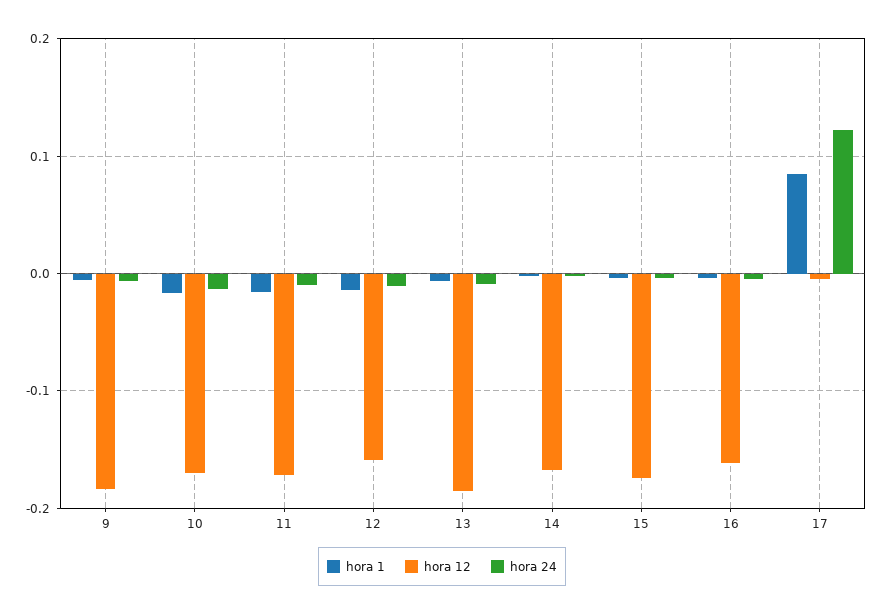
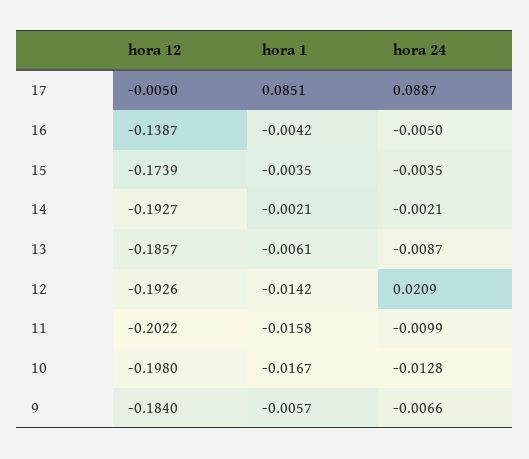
  {
    "hora 1": {
      "9": -0.0057,
      "10": -0.0167,
      "11": -0.0158,
      "12": -0.0142,
      "13": -0.0061,
      "14": -0.0021,
      "15": -0.0035,
      "16": -0.0042,
      "17": 0.0851
    },
    "hora 12": {
      "9": -0.184,
-     "10": -0.17,
+     "10": -0.198,
-     "11": -0.17,
+     "11": -0.2022,
-     "12": -0.16,
+     "12": -0.1926,
      "13": -0.1857,
-     "14": -0.17,
+     "14": -0.1927,
      "15": -0.1739,
-     "16": -0.16,
+     "16": -0.1387,
      "17": -0.005
    },
    "hora 24": {
      "9": -0.0066,
      "10": -0.0128,
      "11": -0.0099,
-     "12": -0.01,
+     "12": 0.0209,
      "13": -0.0087,
      "14": -0.0021,
      "15": -0.0035,
      "16": -0.005,
-     "17": 0.12
+     "17": 0.0887
    }
  }

